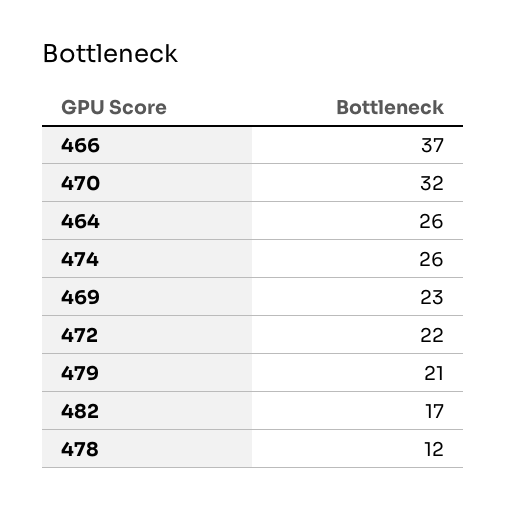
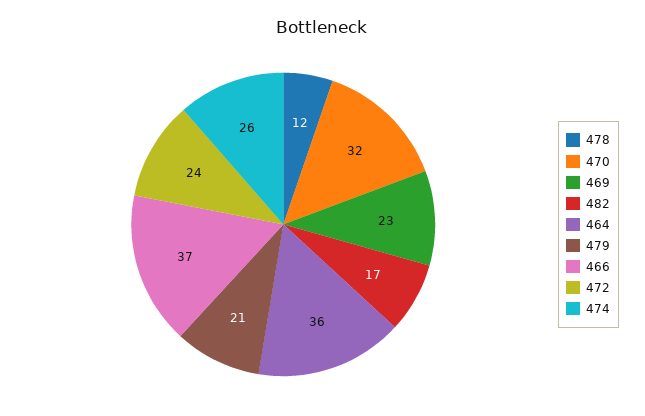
  {
    "466": 37,
    "470": 32,
-   "464": 26,
+   "464": 36,
    "474": 26,
    "469": 23,
-   "472": 22,
+   "472": 24,
    "479": 21,
    "482": 17,
    "478": 12
  }

